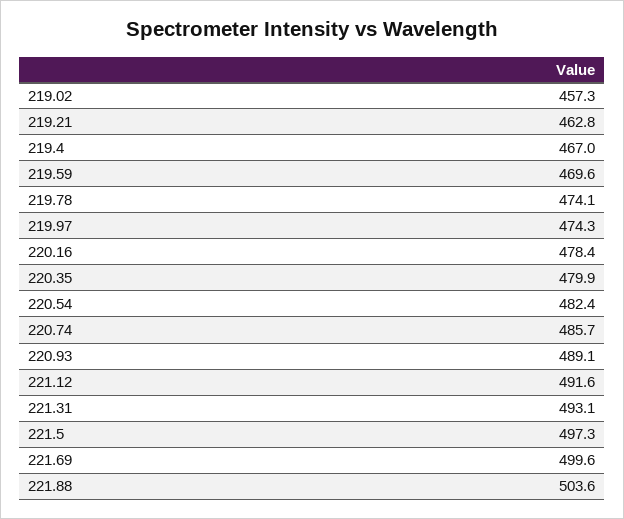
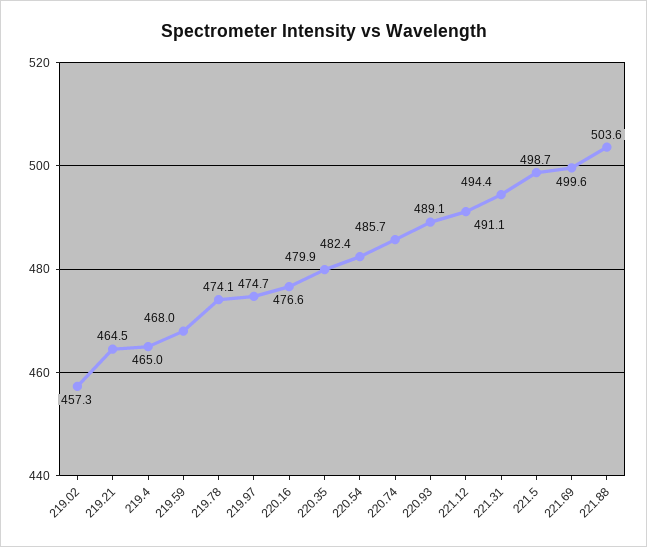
  {
    "219.02": 457.3,
-   "219.21": 462.8,
+   "219.21": 464.5,
-   "219.4": 467,
+   "219.4": 465,
-   "219.59": 469.6,
+   "219.59": 468,
    "219.78": 474.1,
-   "219.97": 474.3,
+   "219.97": 474.7,
-   "220.16": 478.4,
+   "220.16": 476.6,
    "220.35": 479.9,
    "220.54": 482.4,
    "220.74": 485.7,
    "220.93": 489.1,
-   "221.12": 491.6,
+   "221.12": 491.1,
-   "221.31": 493.1,
+   "221.31": 494.4,
-   "221.5": 497.3,
+   "221.5": 498.7,
    "221.69": 499.6,
    "221.88": 503.6
  }

